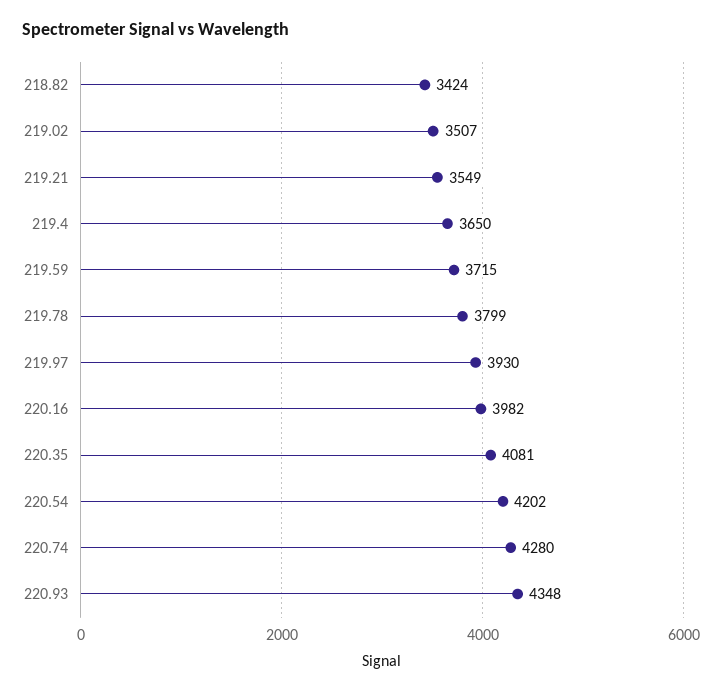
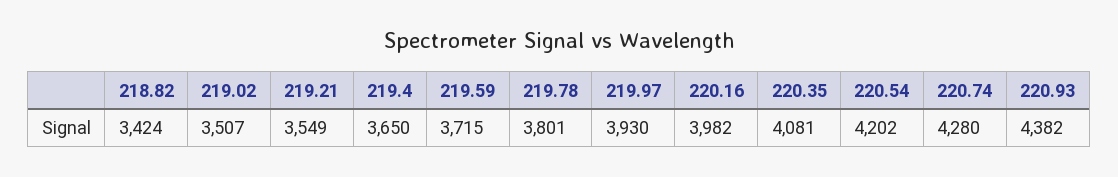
  {
    "218.82": 3424,
    "219.02": 3507,
    "219.21": 3549,
    "219.4": 3650,
    "219.59": 3715,
-   "219.78": 3799,
+   "219.78": 3801,
    "219.97": 3930,
    "220.16": 3982,
    "220.35": 4081,
    "220.54": 4202,
    "220.74": 4280,
-   "220.93": 4348
+   "220.93": 4382
  }

